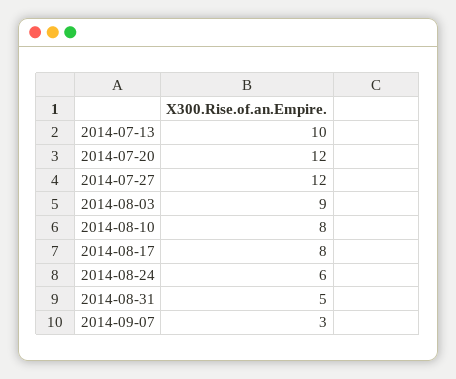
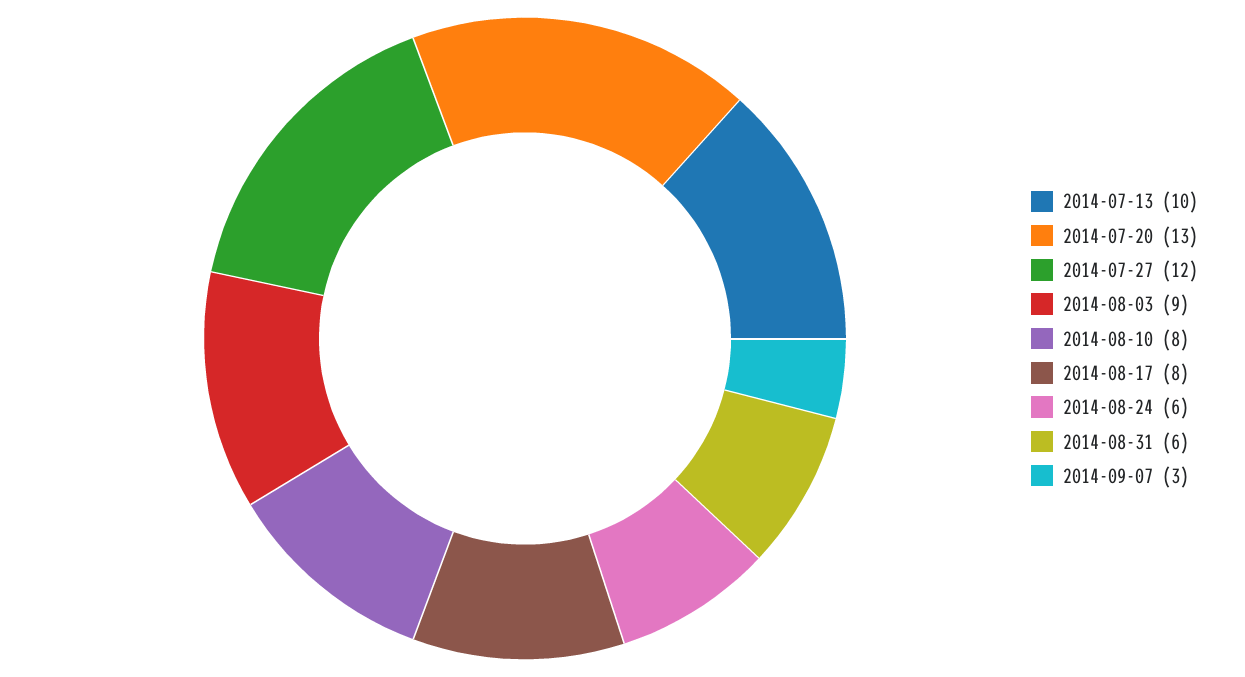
  {
    "2014-07-13": 10,
-   "2014-07-20": 12,
+   "2014-07-20": 13,
    "2014-07-27": 12,
    "2014-08-03": 9,
    "2014-08-10": 8,
    "2014-08-17": 8,
    "2014-08-24": 6,
-   "2014-08-31": 5,
+   "2014-08-31": 6,
    "2014-09-07": 3
  }

